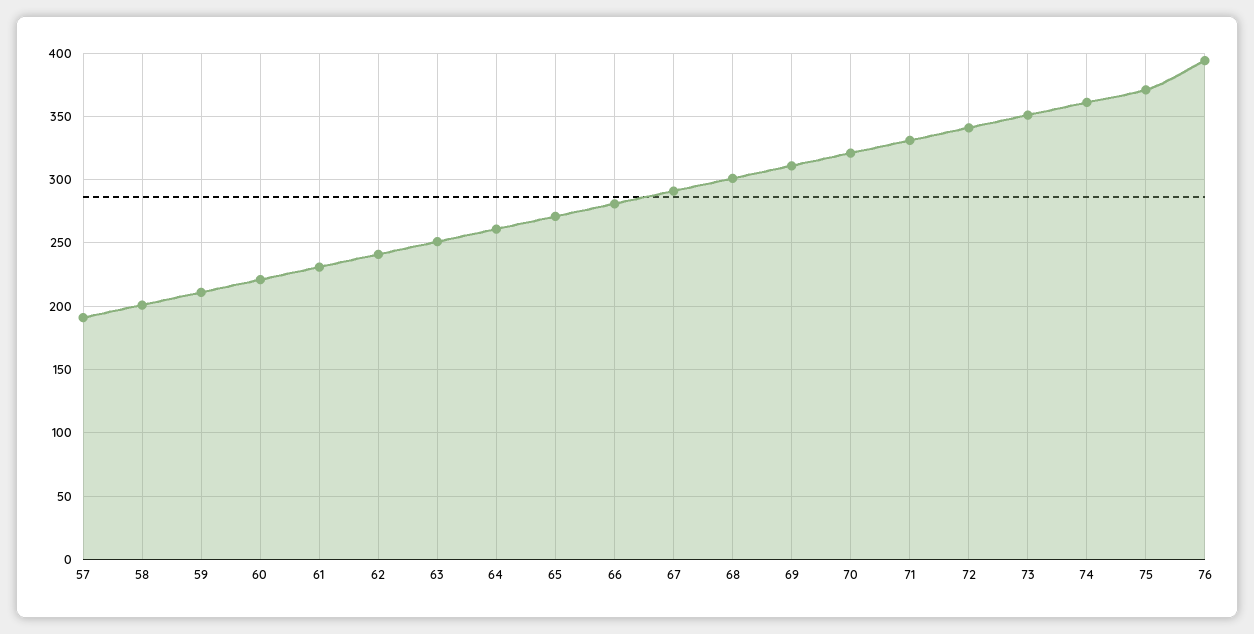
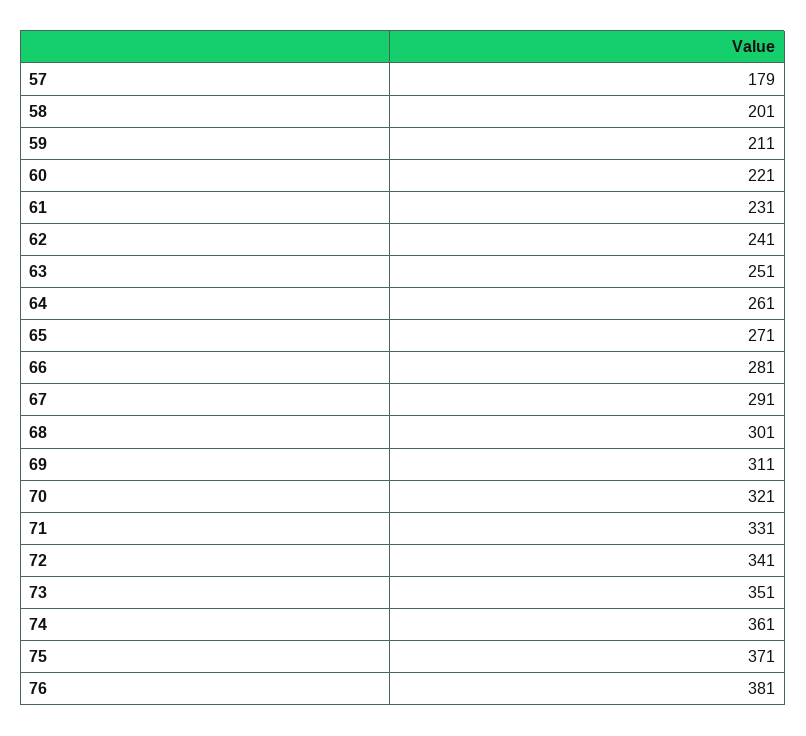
  {
-   "57": 190,
+   "57": 179,
    "58": 201,
    "59": 211,
    "60": 221,
    "61": 231,
    "62": 241,
    "63": 251,
    "64": 261,
    "65": 271,
    "66": 281,
    "67": 291,
    "68": 301,
    "69": 311,
    "70": 321,
    "71": 331,
    "72": 341,
    "73": 351,
    "74": 361,
    "75": 371,
-   "76": 395
+   "76": 381
  }

